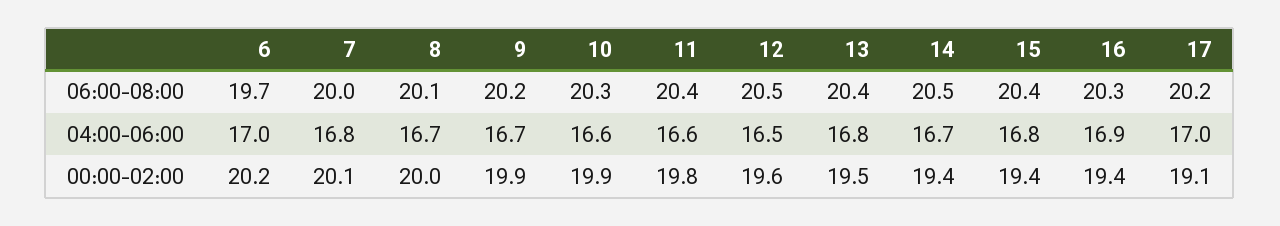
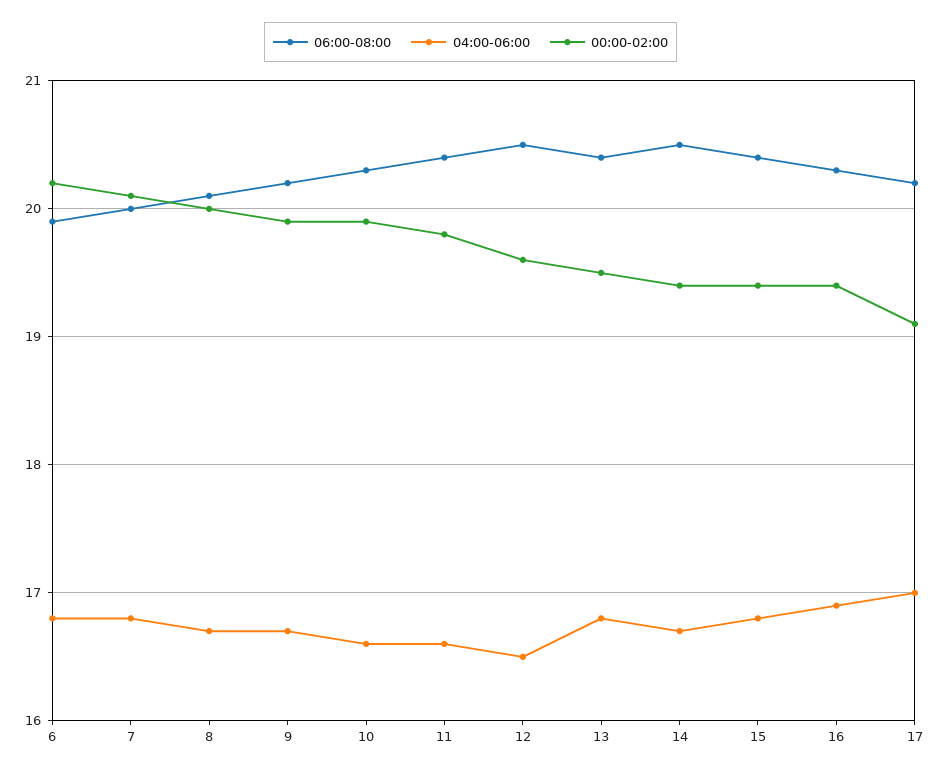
  {
    "06:00-08:00": {
-     "6": 19.7,
+     "6": 19.9,
      "7": 20,
      "8": 20.1,
      "9": 20.2,
      "10": 20.3,
      "11": 20.4,
      "12": 20.5,
      "13": 20.4,
      "14": 20.5,
      "15": 20.4,
      "16": 20.3,
      "17": 20.2
    },
    "04:00-06:00": {
-     "6": 17,
+     "6": 16.8,
      "7": 16.8,
      "8": 16.7,
      "9": 16.7,
      "10": 16.6,
      "11": 16.6,
      "12": 16.5,
      "13": 16.8,
      "14": 16.7,
      "15": 16.8,
      "16": 16.9,
      "17": 17
    },
    "00:00-02:00": {
      "6": 20.2,
      "7": 20.1,
      "8": 20,
      "9": 19.9,
      "10": 19.9,
      "11": 19.8,
      "12": 19.6,
      "13": 19.5,
      "14": 19.4,
      "15": 19.4,
      "16": 19.4,
      "17": 19.1
    }
  }

